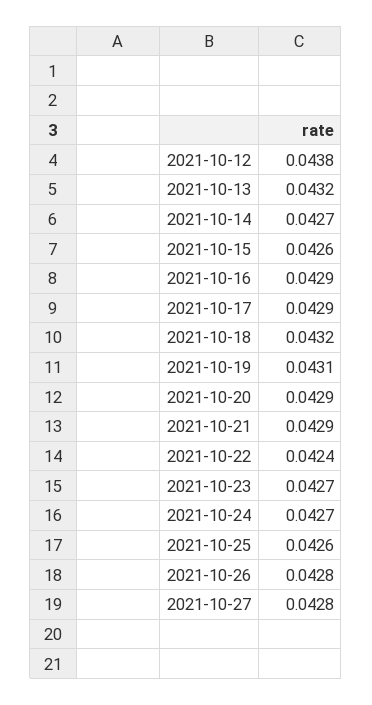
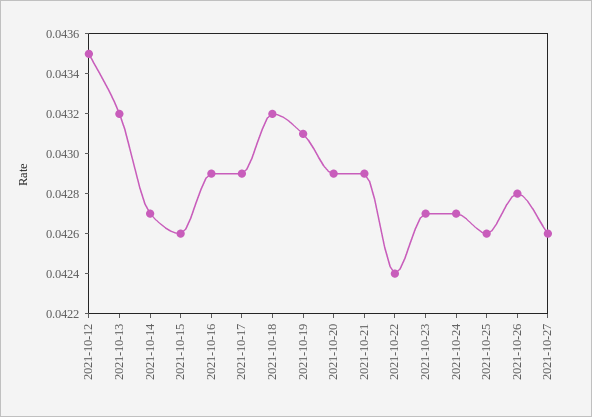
  {
-   "2021-10-12": 0.0438,
+   "2021-10-12": 0.0435,
    "2021-10-13": 0.0432,
    "2021-10-14": 0.0427,
    "2021-10-15": 0.0426,
    "2021-10-16": 0.0429,
    "2021-10-17": 0.0429,
    "2021-10-18": 0.0432,
    "2021-10-19": 0.0431,
    "2021-10-20": 0.0429,
    "2021-10-21": 0.0429,
    "2021-10-22": 0.0424,
    "2021-10-23": 0.0427,
    "2021-10-24": 0.0427,
    "2021-10-25": 0.0426,
    "2021-10-26": 0.0428,
-   "2021-10-27": 0.0428
+   "2021-10-27": 0.0426
  }

